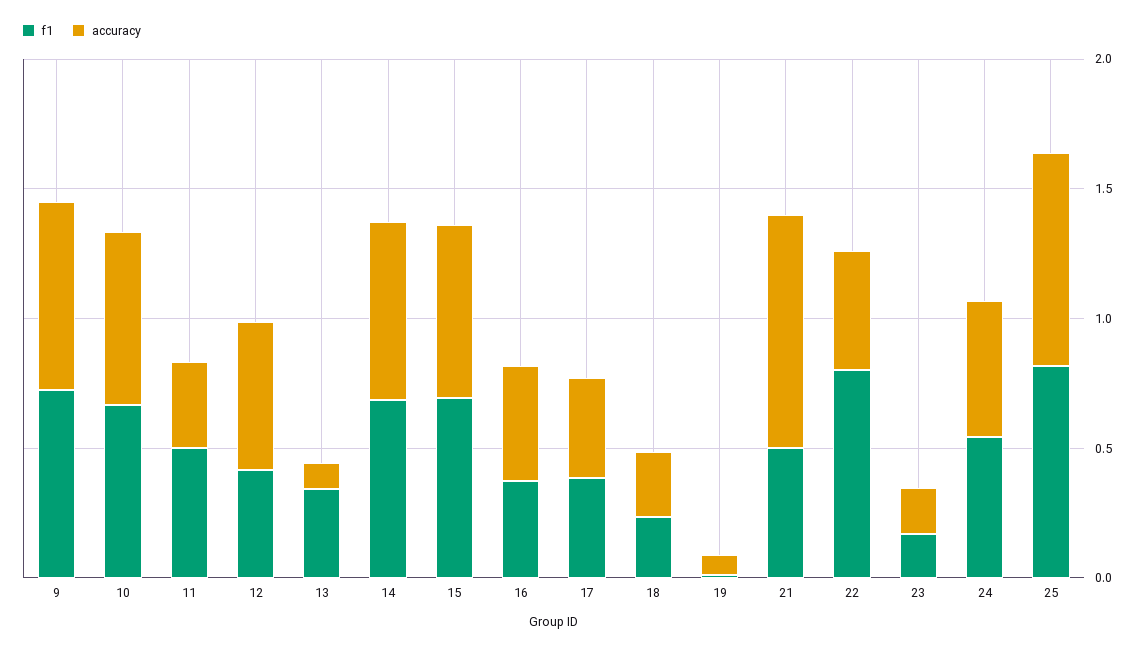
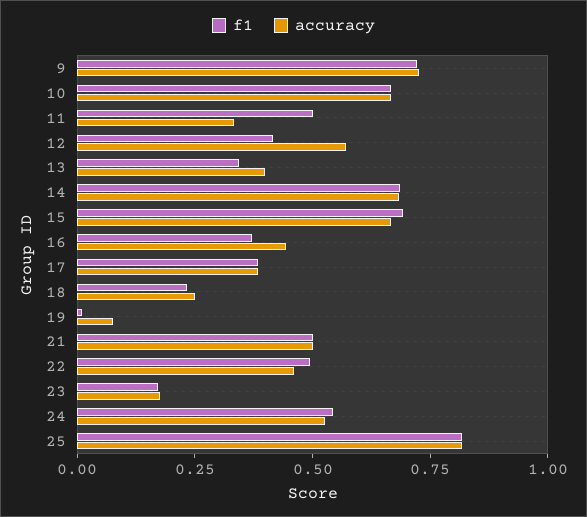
  {
    "f1": {
      "9": 0.7,
      "10": 0.65,
      "11": 0.5,
      "12": 0.4,
      "13": 0.35,
      "14": 0.7,
      "15": 0.7,
      "16": 0.35,
      "17": 0.4,
      "18": 0.25,
      "19": 0,
      "21": 0.5,
-     "22": 0.8,
+     "22": 0.5,
      "23": 0.15,
      "24": 0.55,
      "25": 0.8
    },
    "accuracy": {
      "9": 0.75,
      "10": 0.65,
      "11": 0.35,
      "12": 0.55,
-     "13": 0.1,
+     "13": 0.4,
      "14": 0.7,
      "15": 0.65,
      "16": 0.45,
      "17": 0.4,
      "18": 0.25,
      "19": 0.1,
-     "21": 0.9,
+     "21": 0.5,
      "22": 0.45,
      "23": 0.2,
      "24": 0.55,
      "25": 0.8
    }
  }

